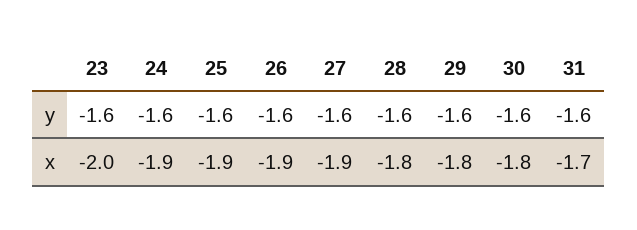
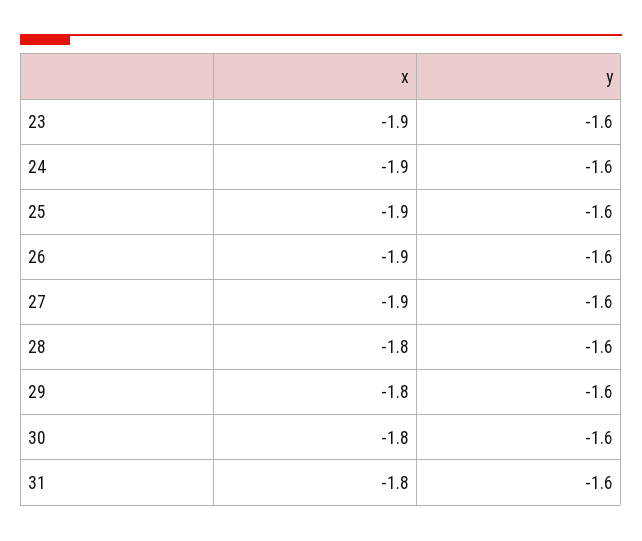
  {
    "23": {
      "y": -1.6,
-     "x": -2
+     "x": -1.9
    },
    "24": {
      "y": -1.6,
      "x": -1.9
    },
    "25": {
      "y": -1.6,
      "x": -1.9
    },
    "26": {
      "y": -1.6,
      "x": -1.9
    },
    "27": {
      "y": -1.6,
      "x": -1.9
    },
    "28": {
      "y": -1.6,
      "x": -1.8
    },
    "29": {
      "y": -1.6,
      "x": -1.8
    },
    "30": {
      "y": -1.6,
      "x": -1.8
    },
    "31": {
      "y": -1.6,
-     "x": -1.7
+     "x": -1.8
    }
  }

